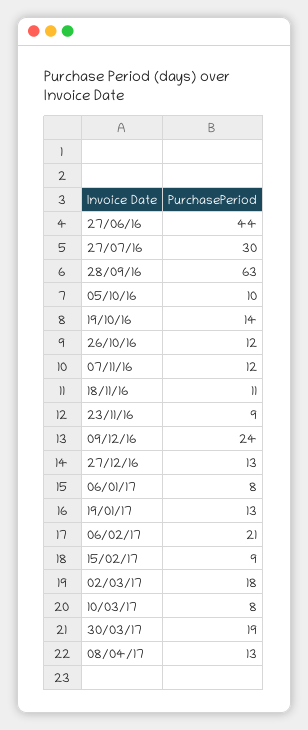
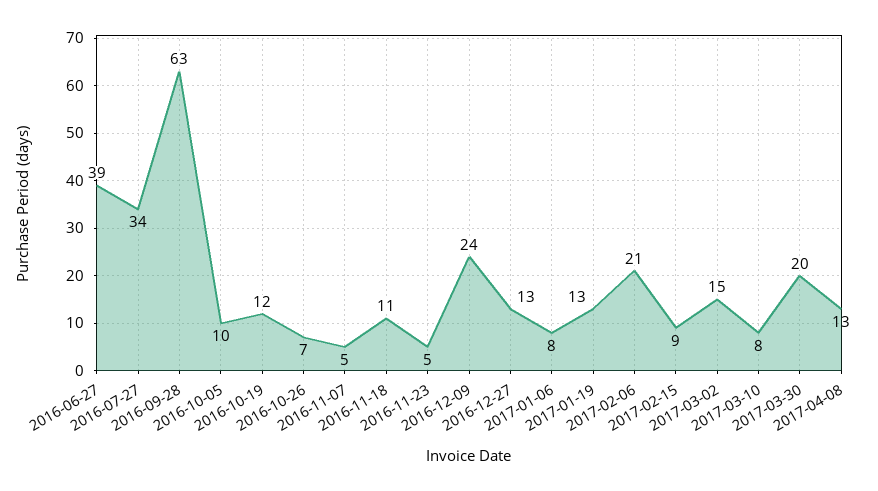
  {
-   "27/06/16": 44,
+   "27/06/16": 39,
-   "27/07/16": 30,
+   "27/07/16": 34,
    "28/09/16": 63,
    "05/10/16": 10,
-   "19/10/16": 14,
+   "19/10/16": 12,
-   "26/10/16": 12,
+   "26/10/16": 7,
-   "07/11/16": 12,
+   "07/11/16": 5,
    "18/11/16": 11,
-   "23/11/16": 9,
+   "23/11/16": 5,
    "09/12/16": 24,
    "27/12/16": 13,
    "06/01/17": 8,
    "19/01/17": 13,
    "06/02/17": 21,
    "15/02/17": 9,
-   "02/03/17": 18,
+   "02/03/17": 15,
    "10/03/17": 8,
-   "30/03/17": 19,
+   "30/03/17": 20,
    "08/04/17": 13
  }

